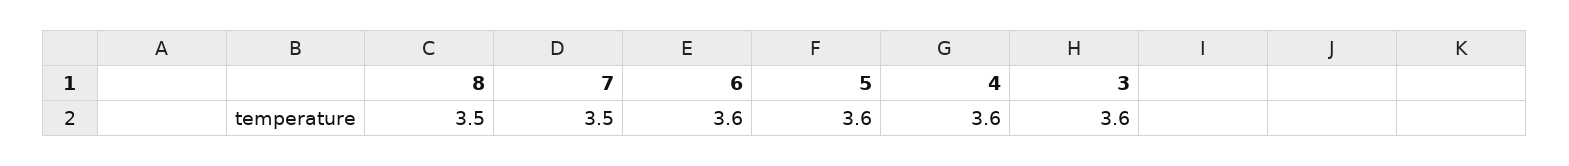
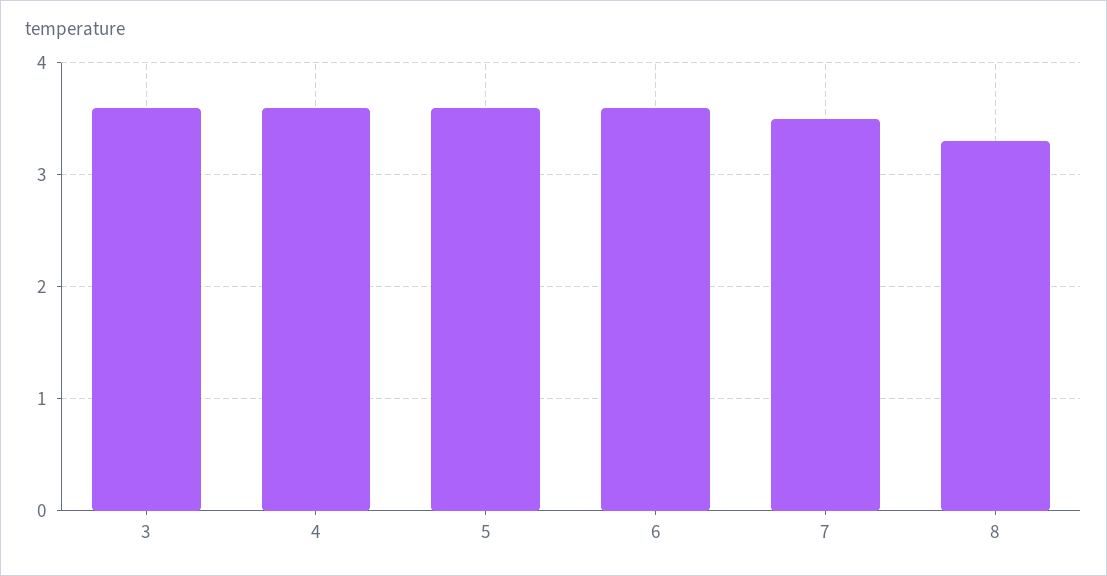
  {
-   "8": 3.5,
+   "8": 3.3,
    "7": 3.5,
    "6": 3.6,
    "5": 3.6,
    "4": 3.6,
    "3": 3.6
  }

